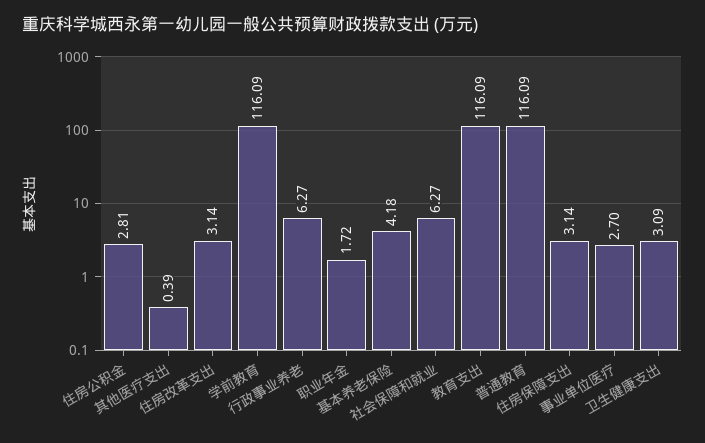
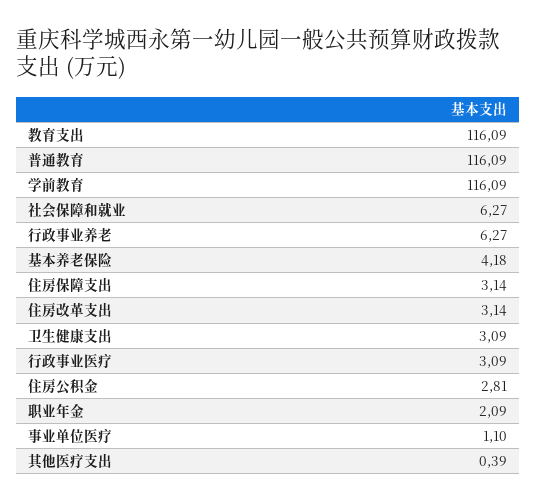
  {
    "住房公积金": 2.81,
    "其他医疗支出": 0.39,
    "住房改革支出": 3.14,
    "学前教育": 116.09,
    "行政事业养老": 6.27,
-   "职业年金": 1.72,
+   "职业年金": 2.09,
    "基本养老保险": 4.18,
    "社会保障和就业": 6.27,
    "教育支出": 116.09,
    "普通教育": 116.09,
    "住房保障支出": 3.14,
-   "事业单位医疗": 2.7,
+   "事业单位医疗": 1.1,
-   "卫生健康支出": 3.09
+   "卫生健康支出": 3.09,
+   "行政事业医疗": 3.09
  }

